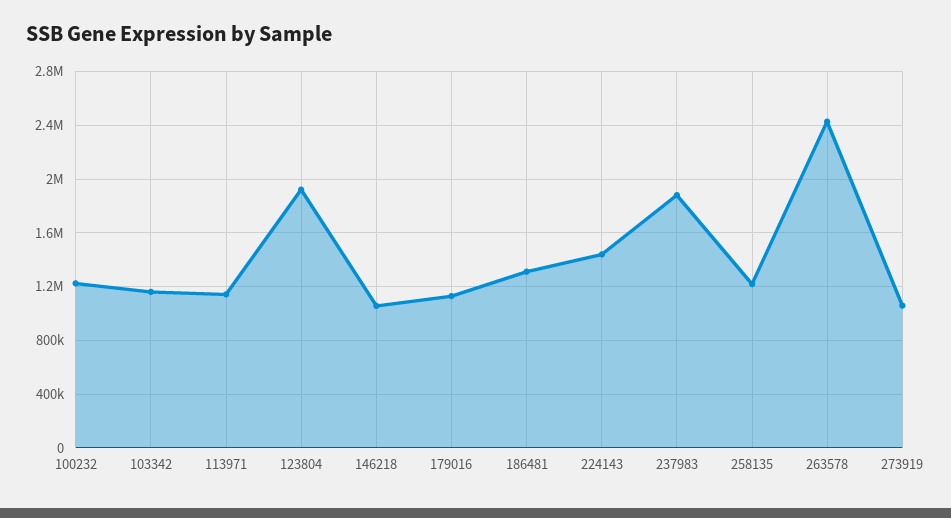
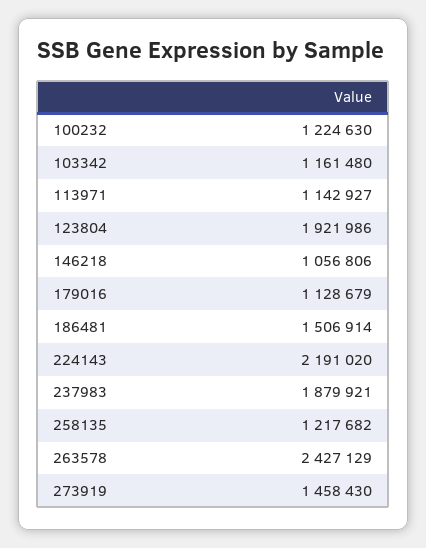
  {
    "100232": 1224630,
    "103342": 1161480,
    "113971": 1142927,
    "123804": 1921986,
    "146218": 1056806,
    "179016": 1128679,
-   "186481": 1300000,
+   "186481": 1506914,
-   "224143": 1450000,
+   "224143": 2191020,
    "237983": 1879921,
    "258135": 1217682,
    "263578": 2427129,
-   "273919": 1050000
+   "273919": 1458430
  }

